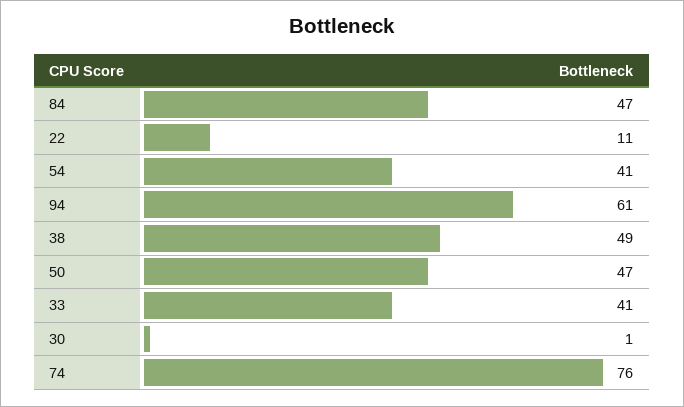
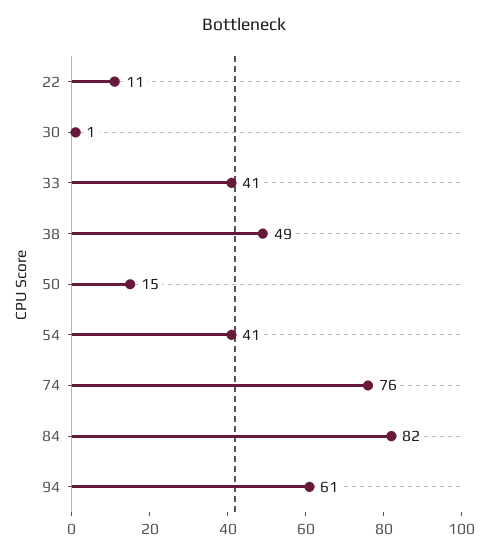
  {
-   "84": 47,
+   "84": 82,
    "22": 11,
    "54": 41,
    "94": 61,
    "38": 49,
-   "50": 47,
+   "50": 15,
    "33": 41,
    "30": 1,
    "74": 76
  }

